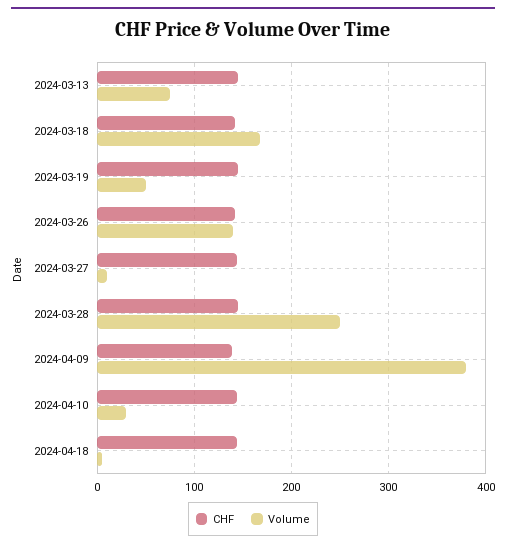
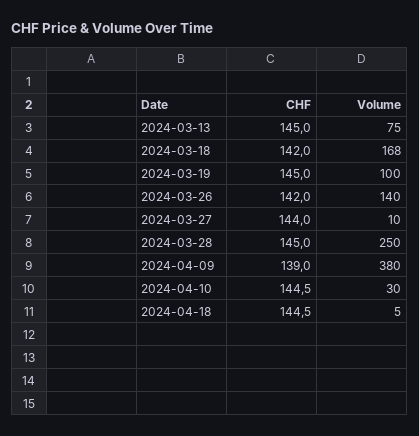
  {
    "CHF": {
      "2024-03-13": 145,
      "2024-03-18": 142,
      "2024-03-19": 145,
      "2024-03-26": 142,
      "2024-03-27": 144,
      "2024-03-28": 145,
      "2024-04-09": 139,
      "2024-04-10": 144.5,
      "2024-04-18": 144.5
    },
    "Volume": {
      "2024-03-13": 75,
      "2024-03-18": 168,
-     "2024-03-19": 50,
+     "2024-03-19": 100,
      "2024-03-26": 140,
      "2024-03-27": 10,
      "2024-03-28": 250,
      "2024-04-09": 380,
      "2024-04-10": 30,
      "2024-04-18": 5
    }
  }

